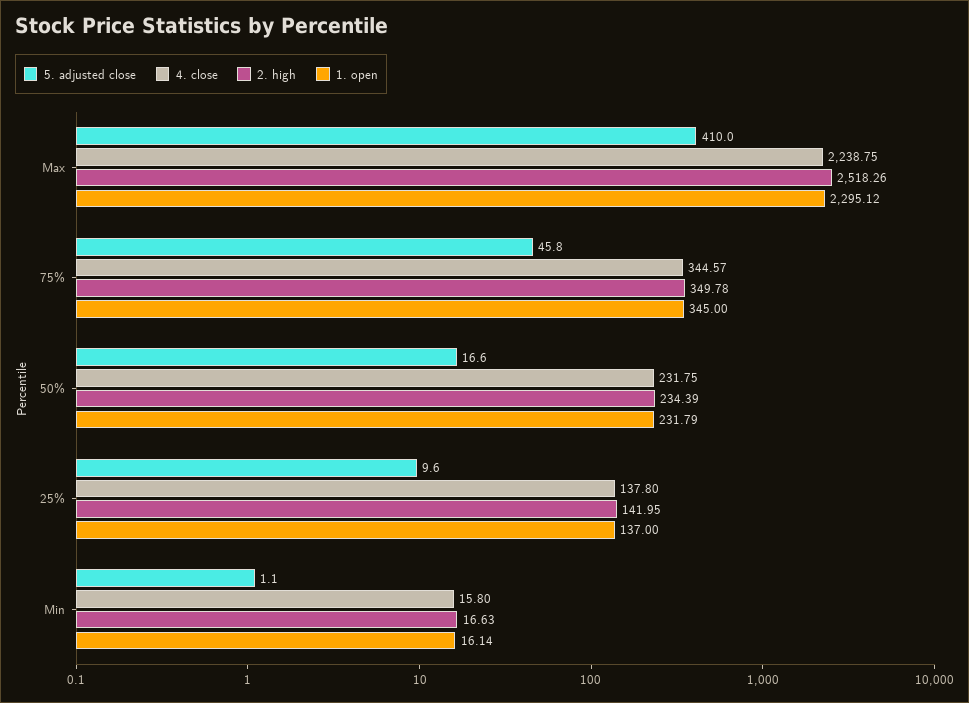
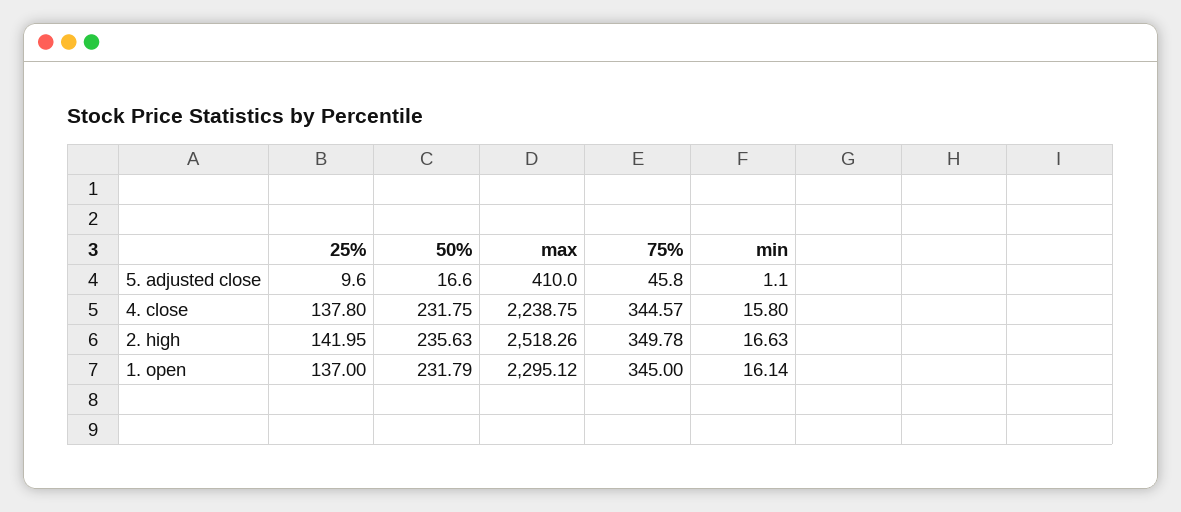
  {
    "5. adjusted close": {
      "Max": 410,
      "75%": 45.8,
      "50%": 16.6,
      "25%": 9.6,
      "Min": 1.1
    },
    "4. close": {
      "Max": 2238.75,
      "75%": 344.57,
      "50%": 231.75,
      "25%": 137.8,
      "Min": 15.8
    },
    "2. high": {
      "Max": 2518.26,
      "75%": 349.78,
-     "50%": 234.39,
+     "50%": 235.63,
      "25%": 141.95,
      "Min": 16.63
    },
    "1. open": {
      "Max": 2295.12,
      "75%": 345,
      "50%": 231.79,
      "25%": 137,
      "Min": 16.14
    }
  }

